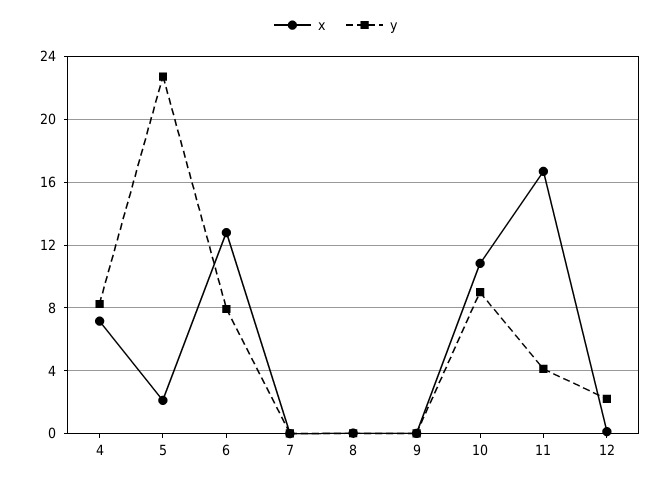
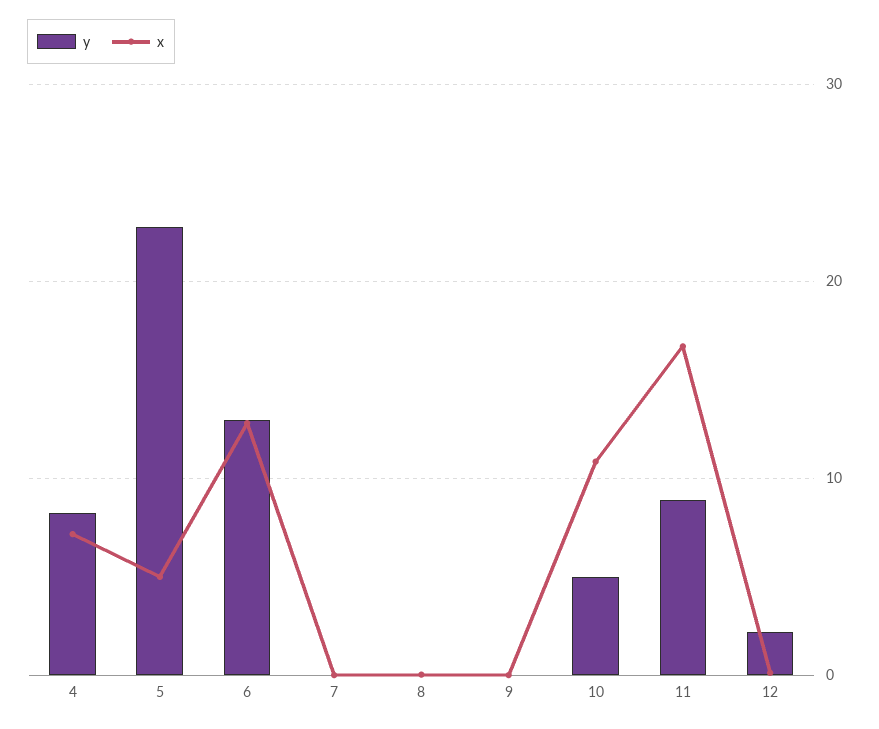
  {
    "x": {
      "4": 7,
-     "5": 2,
+     "5": 5,
      "6": 13,
      "7": 0,
      "8": 0,
      "9": 0,
      "10": 11,
      "11": 16.5,
      "12": 0
    },
    "y": {
      "4": 8.5,
      "5": 22.5,
-     "6": 8,
+     "6": 13,
      "7": 0,
      "8": 0,
      "9": 0,
-     "10": 9,
+     "10": 5,
-     "11": 4,
+     "11": 9,
      "12": 2
    }
  }

